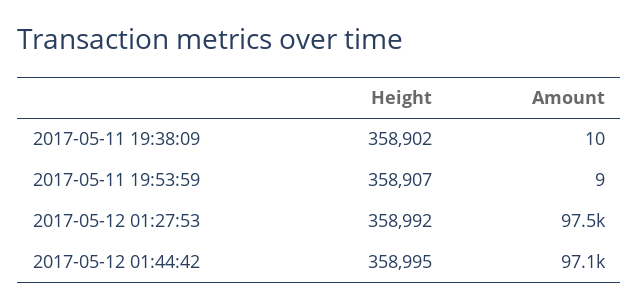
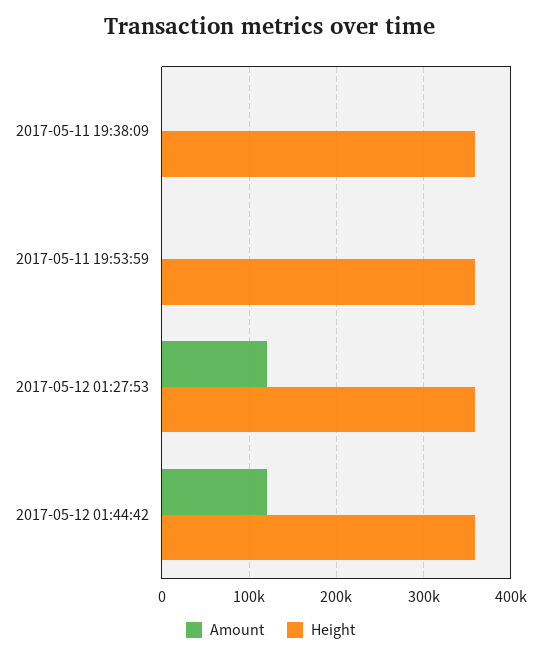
  {
    "Height": {
      "2017-05-11 19:38:09": 358902,
      "2017-05-11 19:53:59": 358907,
      "2017-05-12 01:27:53": 358992,
      "2017-05-12 01:44:42": 358995
    },
    "Amount": {
      "2017-05-11 19:38:09": 10,
      "2017-05-11 19:53:59": 9,
-     "2017-05-12 01:27:53": 97500,
+     "2017-05-12 01:27:53": 120000,
-     "2017-05-12 01:44:42": 97100
+     "2017-05-12 01:44:42": 120000
    }
  }

